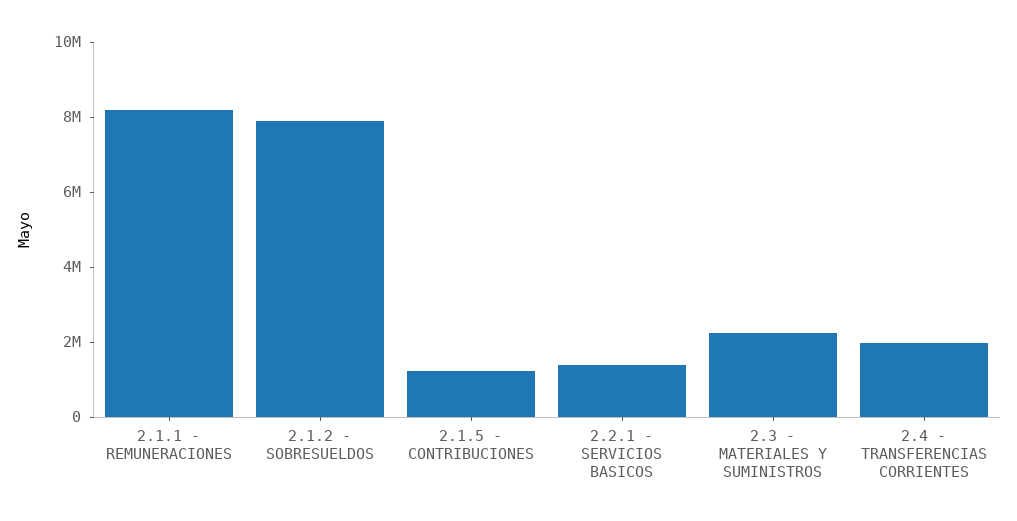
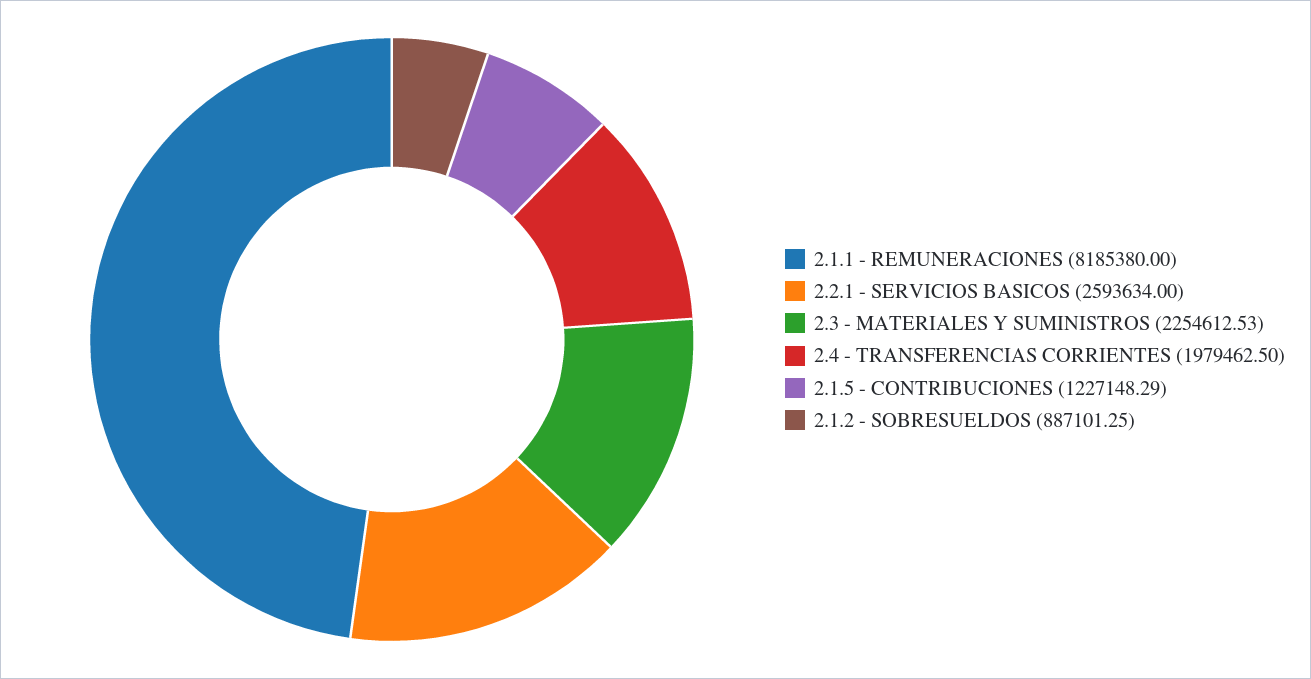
  {
    "2.1.1 - REMUNERACIONES": 8185380,
-   "2.1.2 - SOBRESUELDOS": 8000000,
+   "2.1.2 - SOBRESUELDOS": 887101.25,
    "2.1.5 - CONTRIBUCIONES": 1227148.29,
-   "2.2.1 - SERVICIOS BASICOS": 1500000,
+   "2.2.1 - SERVICIOS BASICOS": 2593634,
    "2.3 - MATERIALES Y SUMINISTROS": 2254612.53,
    "2.4 - TRANSFERENCIAS CORRIENTES": 1979462.5
  }

